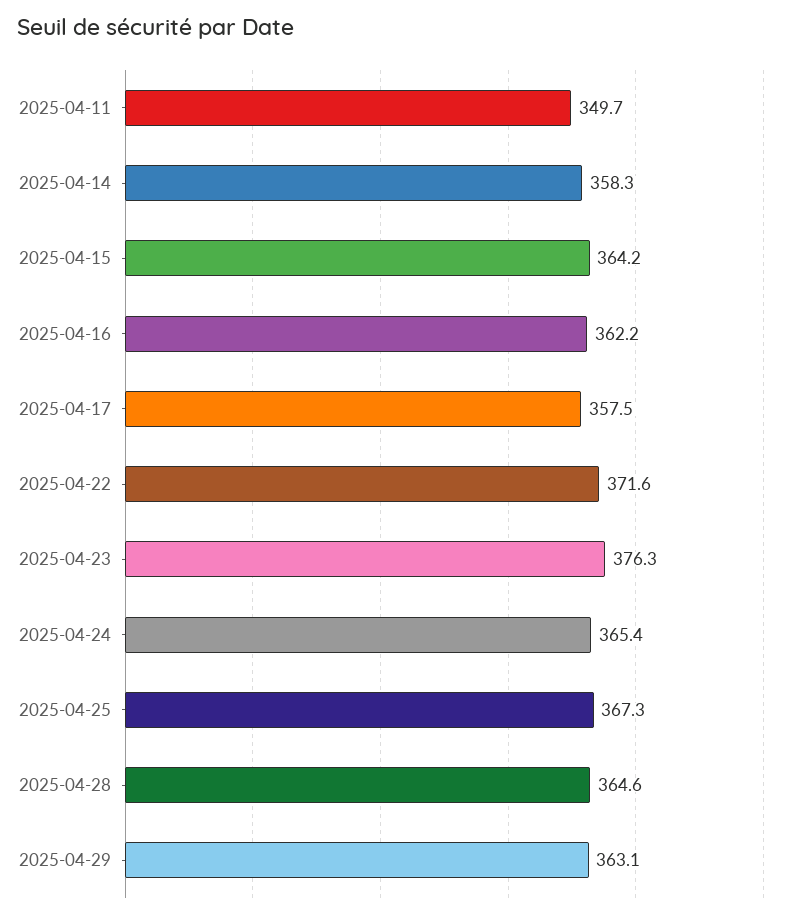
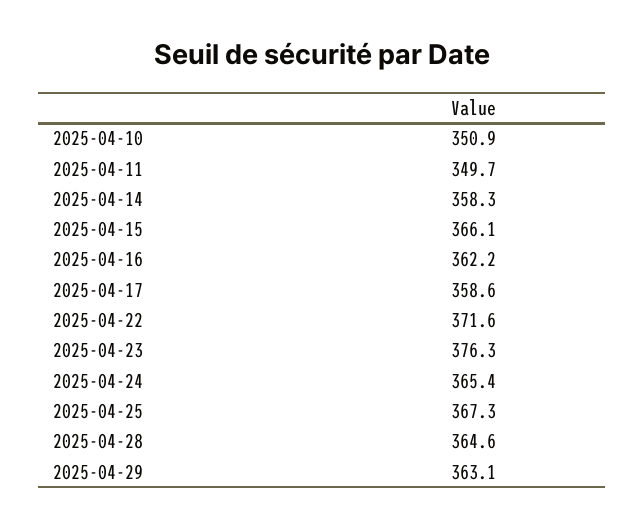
  {
    "2025-04-11": 349.7,
    "2025-04-14": 358.3,
-   "2025-04-15": 364.2,
+   "2025-04-15": 366.1,
    "2025-04-16": 362.2,
-   "2025-04-17": 357.5,
+   "2025-04-17": 358.6,
    "2025-04-22": 371.6,
    "2025-04-23": 376.3,
    "2025-04-24": 365.4,
    "2025-04-25": 367.3,
    "2025-04-28": 364.6,
-   "2025-04-29": 363.1
+   "2025-04-29": 363.1,
+   "2025-04-10": 350.9
  }

